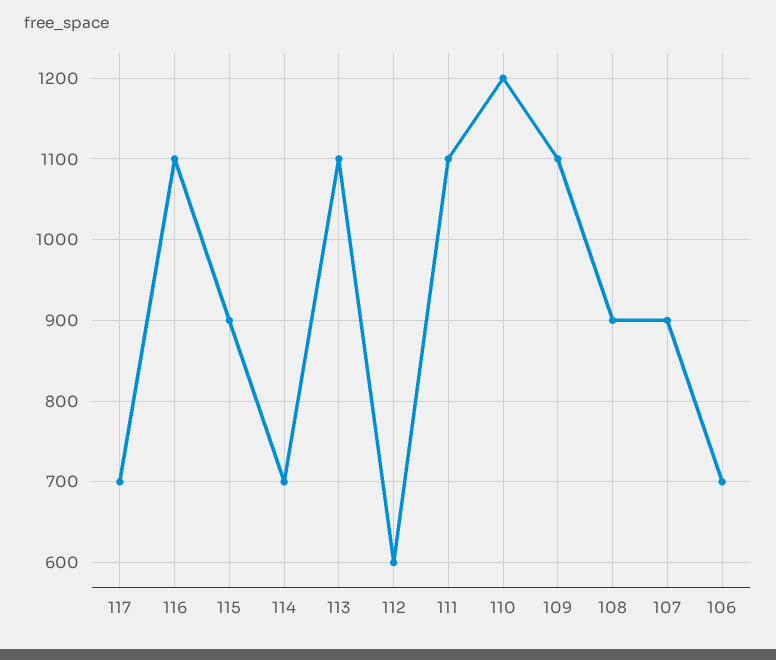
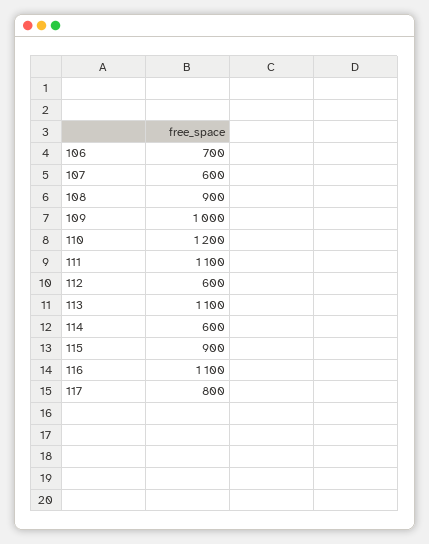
  {
-   "117": 700,
+   "117": 800,
    "116": 1100,
    "115": 900,
-   "114": 700,
+   "114": 600,
    "113": 1100,
    "112": 600,
    "111": 1100,
    "110": 1200,
-   "109": 1100,
+   "109": 1000,
    "108": 900,
-   "107": 900,
+   "107": 600,
    "106": 700
  }

